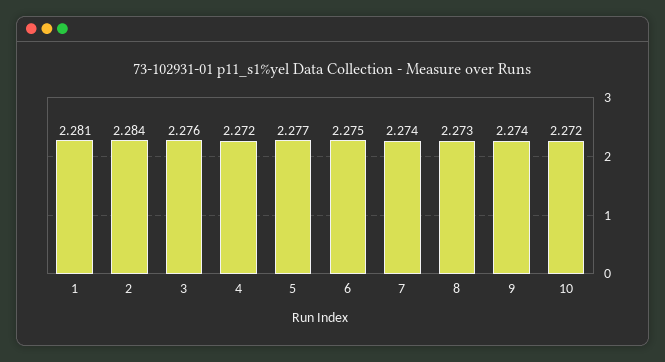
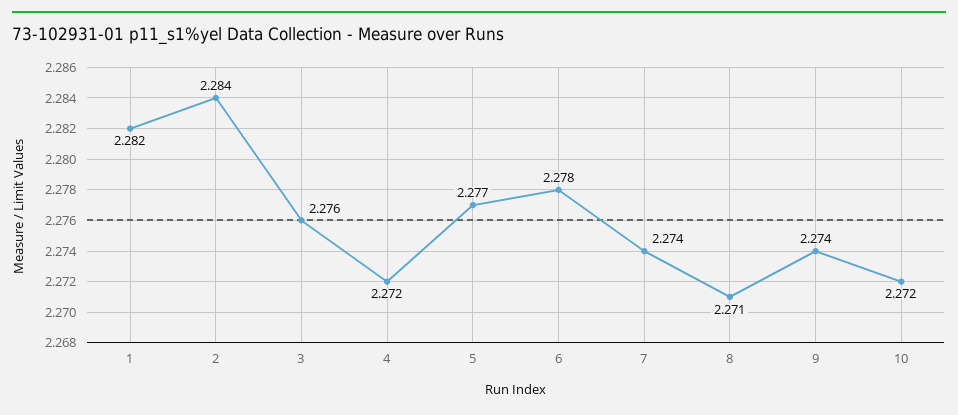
  {
-   "1": 2.281,
+   "1": 2.282,
    "2": 2.284,
    "3": 2.276,
    "4": 2.272,
    "5": 2.277,
-   "6": 2.275,
+   "6": 2.278,
    "7": 2.274,
-   "8": 2.273,
+   "8": 2.271,
    "9": 2.274,
    "10": 2.272
  }

